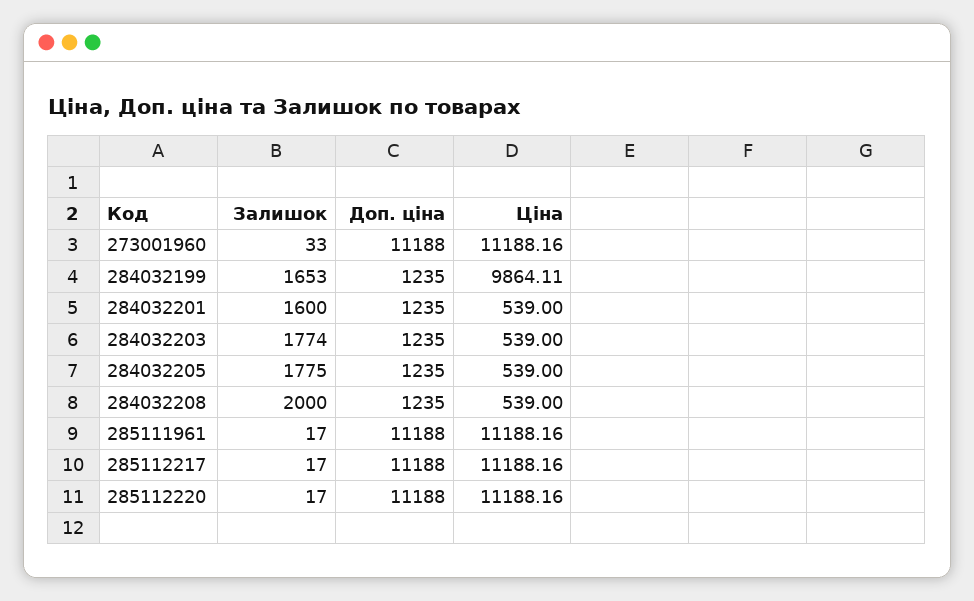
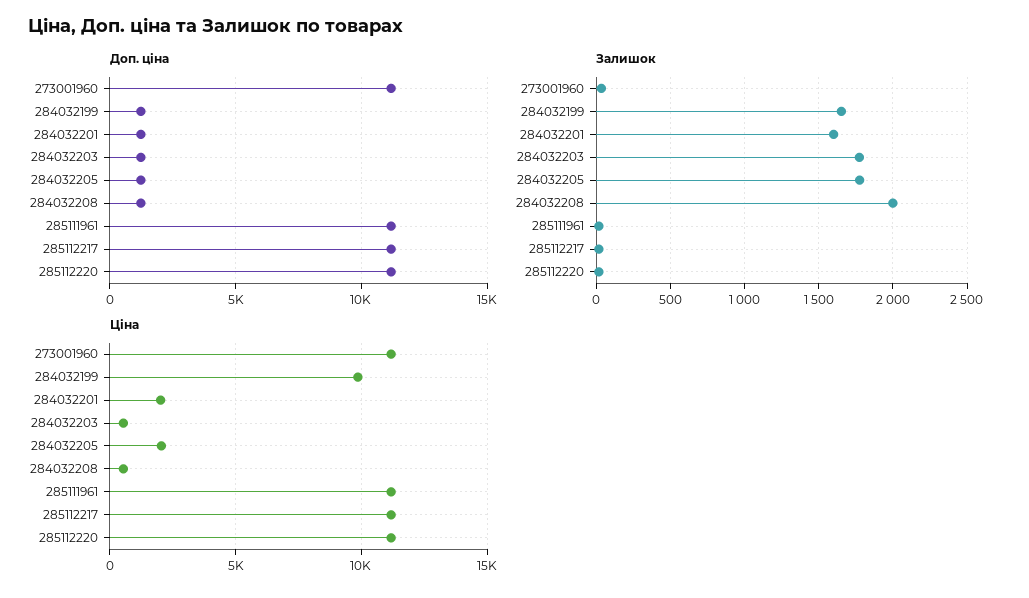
  {
    "Залишок": {
      "273001960": 33,
      "284032199": 1653,
      "284032201": 1600,
      "284032203": 1774,
      "284032205": 1775,
      "284032208": 2000,
      "285111961": 17,
      "285112217": 17,
      "285112220": 17
    },
    "Доп. ціна": {
      "273001960": 11188,
      "284032199": 1235,
      "284032201": 1235,
      "284032203": 1235,
      "284032205": 1235,
      "284032208": 1235,
      "285111961": 11188,
      "285112217": 11188,
      "285112220": 11188
    },
    "Ціна": {
      "273001960": 11188.16,
      "284032199": 9864.11,
-     "284032201": 539,
+     "284032201": 2000,
      "284032203": 539,
-     "284032205": 539,
+     "284032205": 2000,
      "284032208": 539,
      "285111961": 11188.16,
      "285112217": 11188.16,
      "285112220": 11188.16
    }
  }

